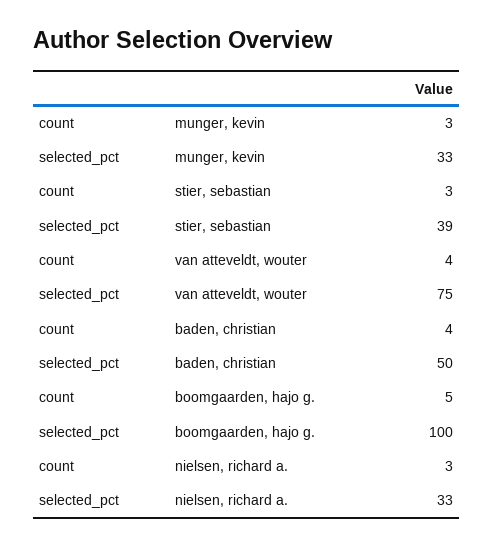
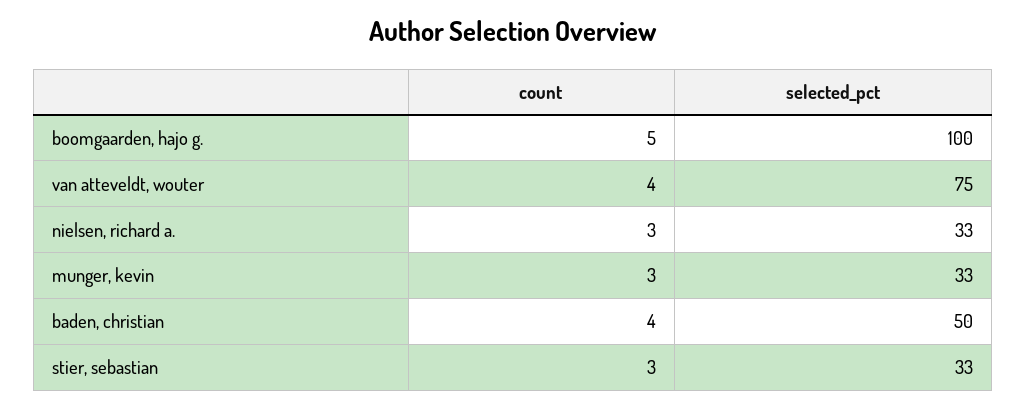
  {
    "count": {
      "munger, kevin": 3,
      "stier, sebastian": 3,
      "van atteveldt, wouter": 4,
      "baden, christian": 4,
      "boomgaarden, hajo g.": 5,
      "nielsen, richard a.": 3
    },
    "selected_pct": {
      "munger, kevin": 33,
-     "stier, sebastian": 39,
+     "stier, sebastian": 33,
      "van atteveldt, wouter": 75,
      "baden, christian": 50,
      "boomgaarden, hajo g.": 100,
      "nielsen, richard a.": 33
    }
  }

